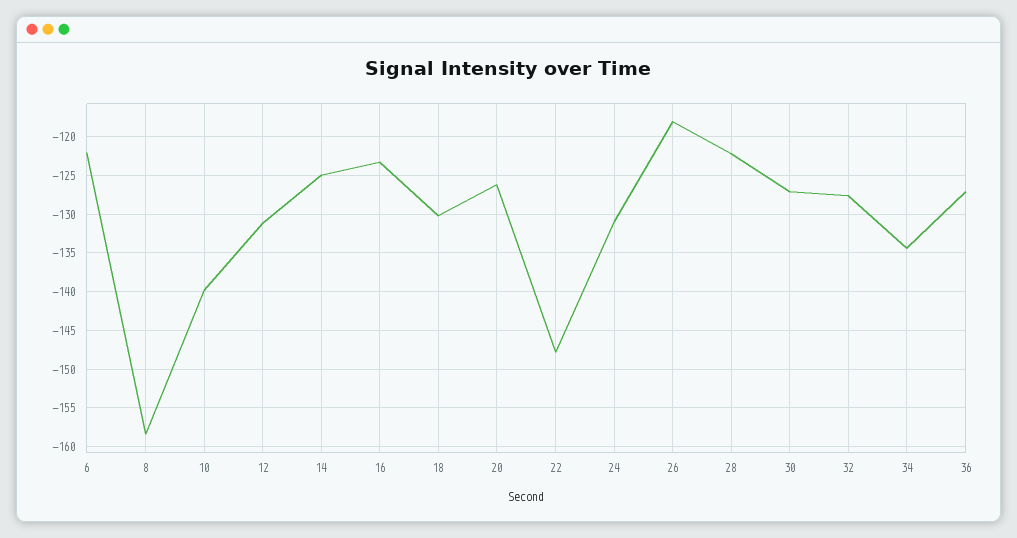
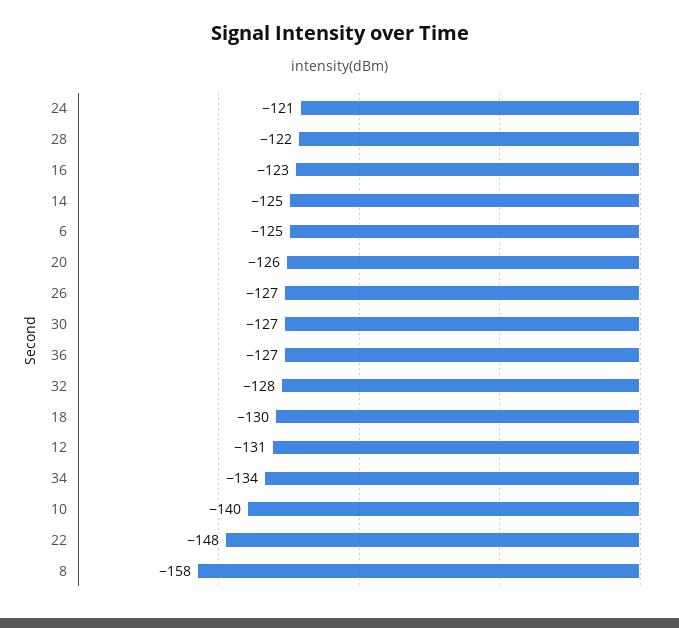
  {
-   "6": -122,
+   "6": -125,
    "8": -158,
    "10": -140,
    "12": -131,
    "14": -125,
    "16": -123,
    "18": -130,
    "20": -126,
    "22": -148,
-   "24": -131,
+   "24": -121,
-   "26": -118,
+   "26": -127,
    "28": -122,
    "30": -127,
    "32": -128,
    "34": -134,
    "36": -127
  }

